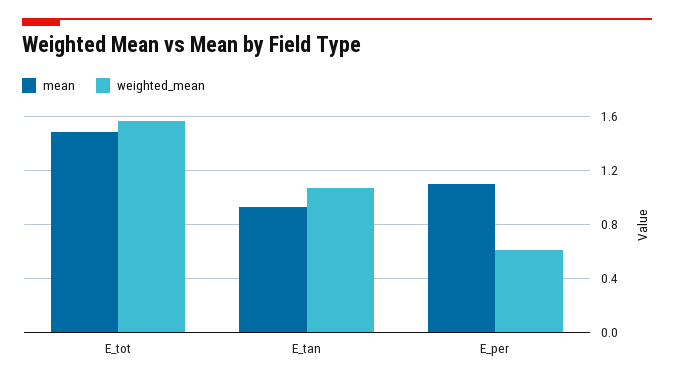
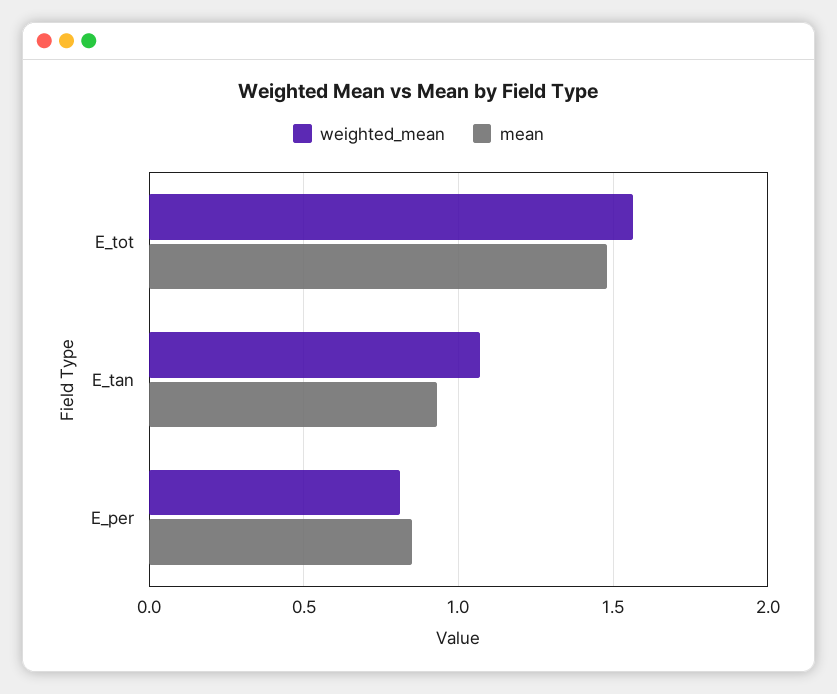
  {
    "mean": {
      "E_tot": 1.5,
      "E_tan": 0.95,
-     "E_per": 1.1
+     "E_per": 0.85
    },
    "weighted_mean": {
      "E_tot": 1.55,
      "E_tan": 1.05,
-     "E_per": 0.6
+     "E_per": 0.8
    }
  }

